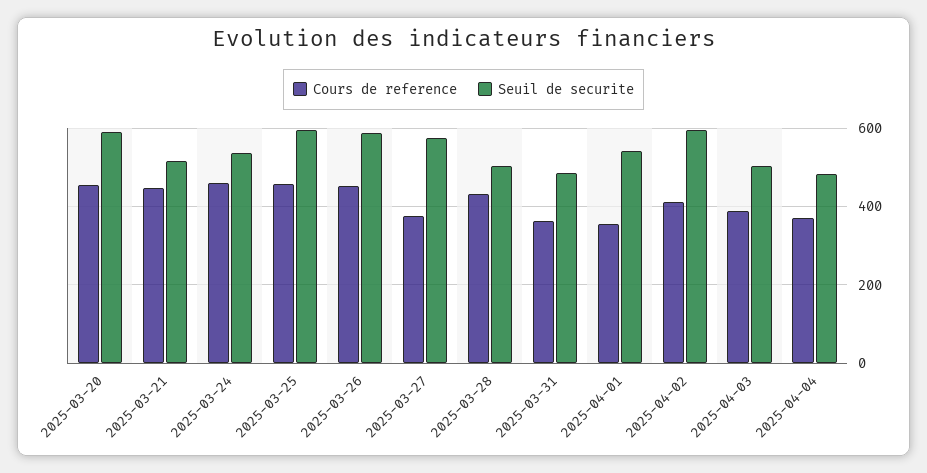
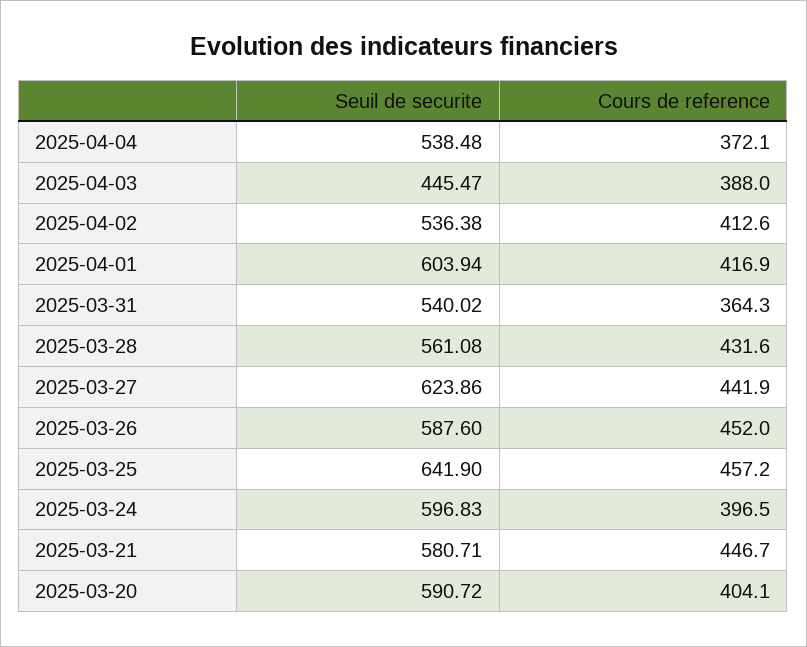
  {
    "Cours de reference": {
-     "2025-03-20": 460,
+     "2025-03-20": 404.1,
      "2025-03-21": 446.7,
-     "2025-03-24": 460,
+     "2025-03-24": 396.5,
      "2025-03-25": 457.2,
      "2025-03-26": 452,
-     "2025-03-27": 380,
+     "2025-03-27": 441.9,
      "2025-03-28": 431.6,
      "2025-03-31": 364.3,
-     "2025-04-01": 360,
+     "2025-04-01": 416.9,
      "2025-04-02": 412.6,
      "2025-04-03": 388,
      "2025-04-04": 372.1
    },
    "Seuil de securite": {
      "2025-03-20": 590.72,
-     "2025-03-21": 520,
+     "2025-03-21": 580.71,
-     "2025-03-24": 540,
+     "2025-03-24": 596.83,
-     "2025-03-25": 600,
+     "2025-03-25": 641.9,
      "2025-03-26": 587.6,
-     "2025-03-27": 580,
+     "2025-03-27": 623.86,
-     "2025-03-28": 500,
+     "2025-03-28": 561.08,
-     "2025-03-31": 480,
+     "2025-03-31": 540.02,
-     "2025-04-01": 540,
+     "2025-04-01": 603.94,
-     "2025-04-02": 600,
+     "2025-04-02": 536.38,
-     "2025-04-03": 500,
+     "2025-04-03": 445.47,
-     "2025-04-04": 480
+     "2025-04-04": 538.48
    }
  }

